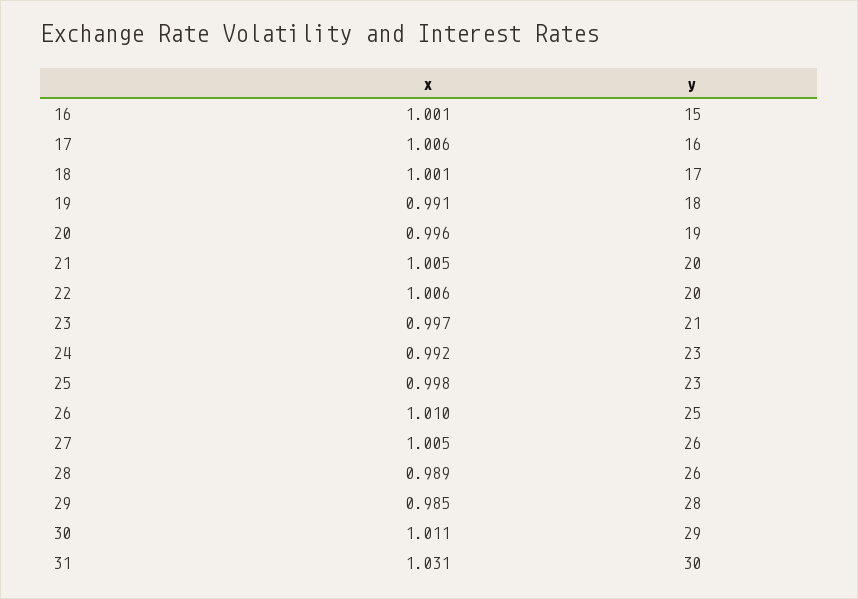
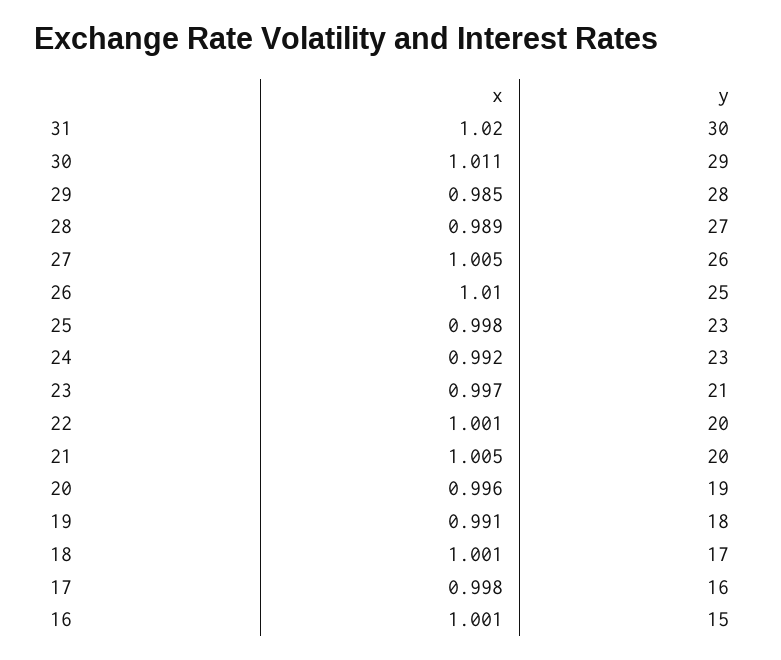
  {
    "x": {
      "16": 1.001,
-     "17": 1.006,
+     "17": 0.998,
      "18": 1.001,
      "19": 0.991,
      "20": 0.996,
      "21": 1.005,
-     "22": 1.006,
+     "22": 1.001,
      "23": 0.997,
      "24": 0.992,
      "25": 0.998,
      "26": 1.01,
      "27": 1.005,
      "28": 0.989,
      "29": 0.985,
      "30": 1.011,
-     "31": 1.031
+     "31": 1.02
    },
    "y": {
      "16": 15,
      "17": 16,
      "18": 17,
      "19": 18,
      "20": 19,
      "21": 20,
      "22": 20,
      "23": 21,
      "24": 23,
      "25": 23,
      "26": 25,
      "27": 26,
-     "28": 26,
+     "28": 27,
      "29": 28,
      "30": 29,
      "31": 30
    }
  }

